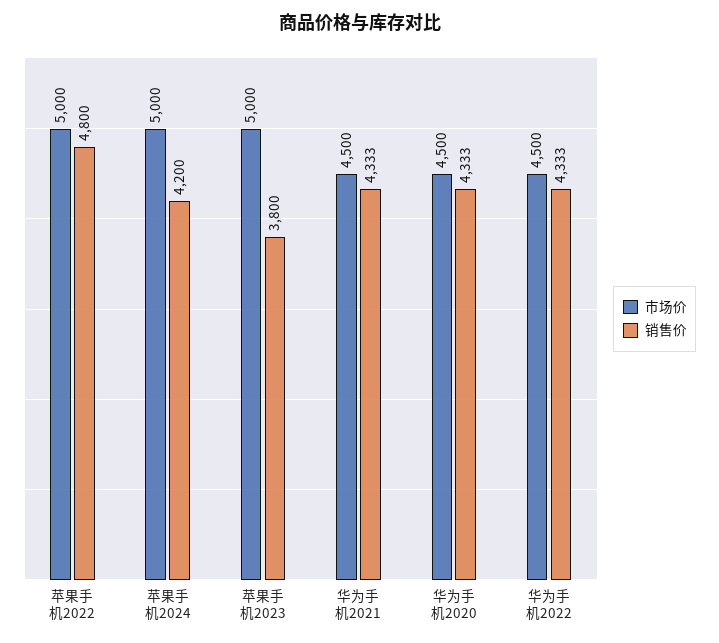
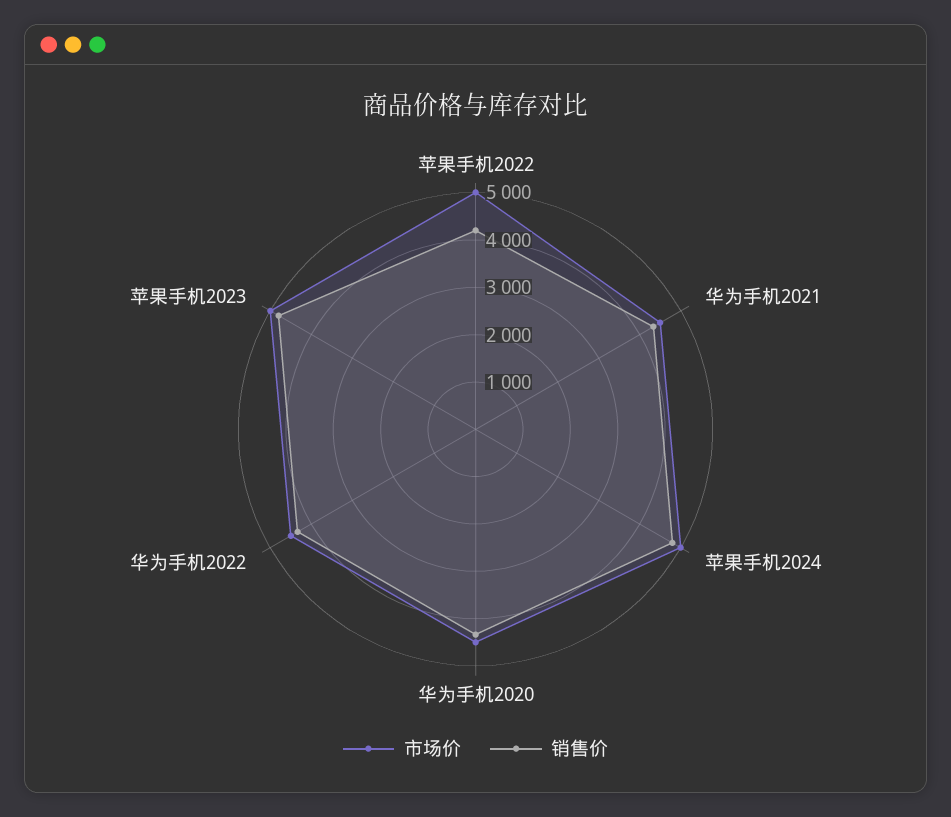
  {
    "市场价": {
      "苹果手机2022": 5000,
      "苹果手机2024": 5000,
      "苹果手机2023": 5000,
      "华为手机2021": 4500,
      "华为手机2020": 4500,
      "华为手机2022": 4500
    },
    "销售价": {
-     "苹果手机2022": 4800,
+     "苹果手机2022": 4200,
-     "苹果手机2024": 4200,
+     "苹果手机2024": 4800,
-     "苹果手机2023": 3800,
+     "苹果手机2023": 4800,
      "华为手机2021": 4333,
      "华为手机2020": 4333,
      "华为手机2022": 4333
    }
  }

